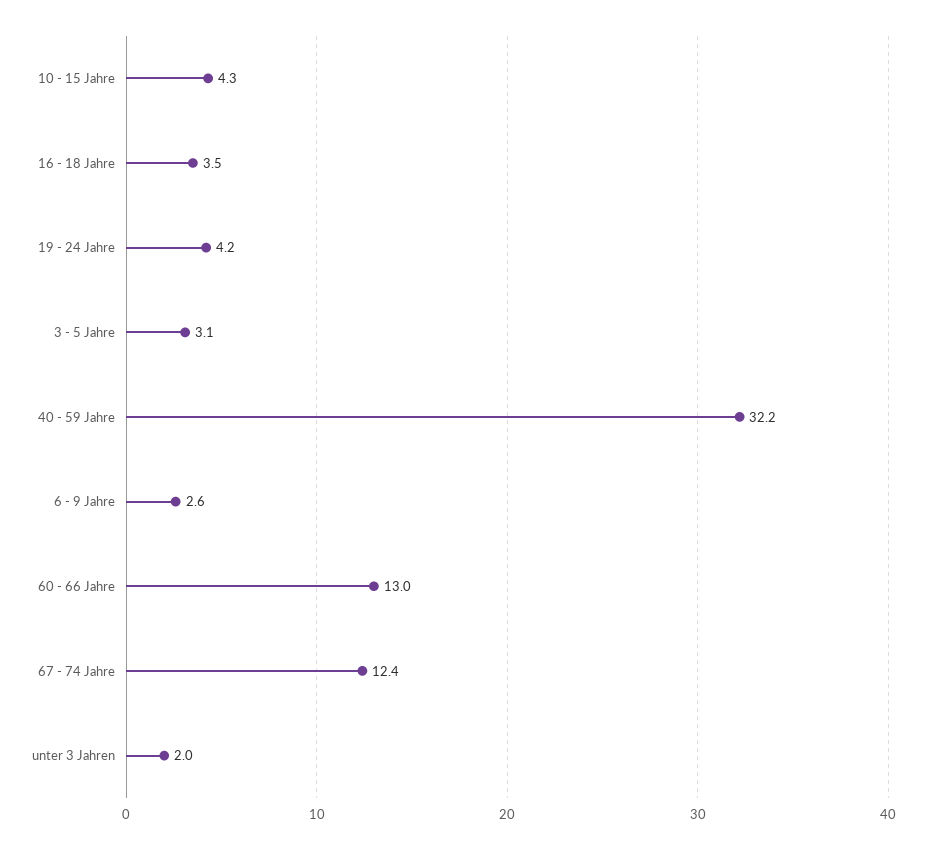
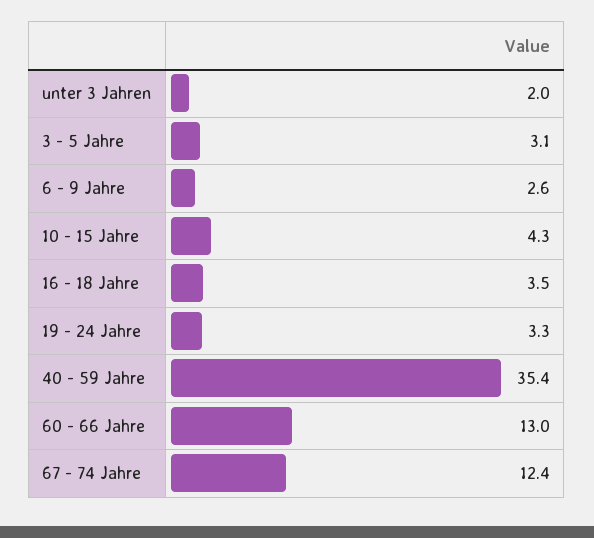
  {
    "10 - 15 Jahre": 4.3,
    "16 - 18 Jahre": 3.5,
-   "19 - 24 Jahre": 4.2,
+   "19 - 24 Jahre": 3.3,
    "3 - 5 Jahre": 3.1,
-   "40 - 59 Jahre": 32.2,
+   "40 - 59 Jahre": 35.4,
    "6 - 9 Jahre": 2.6,
    "60 - 66 Jahre": 13,
    "67 - 74 Jahre": 12.4,
    "unter 3 Jahren": 2
  }

